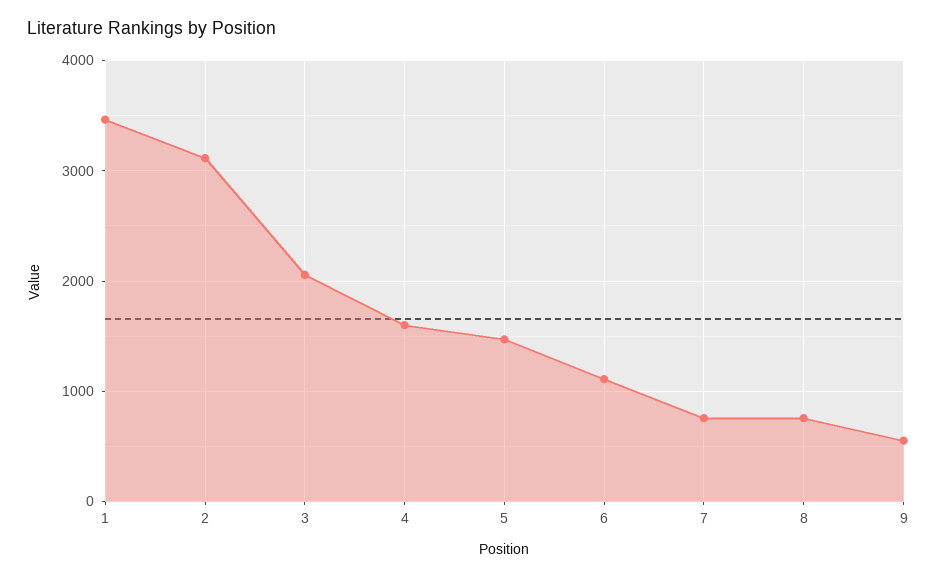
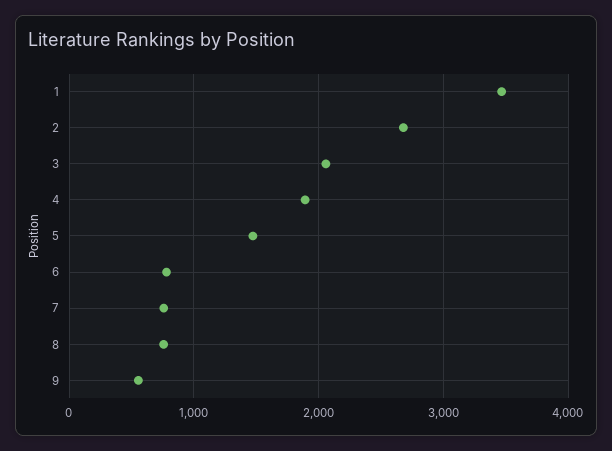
  {
    "1": 3500,
-   "2": 3100,
+   "2": 2700,
    "3": 2100,
-   "4": 1600,
+   "4": 1900,
    "5": 1500,
-   "6": 1100,
+   "6": 800,
    "7": 800,
    "8": 800,
    "9": 600
  }

